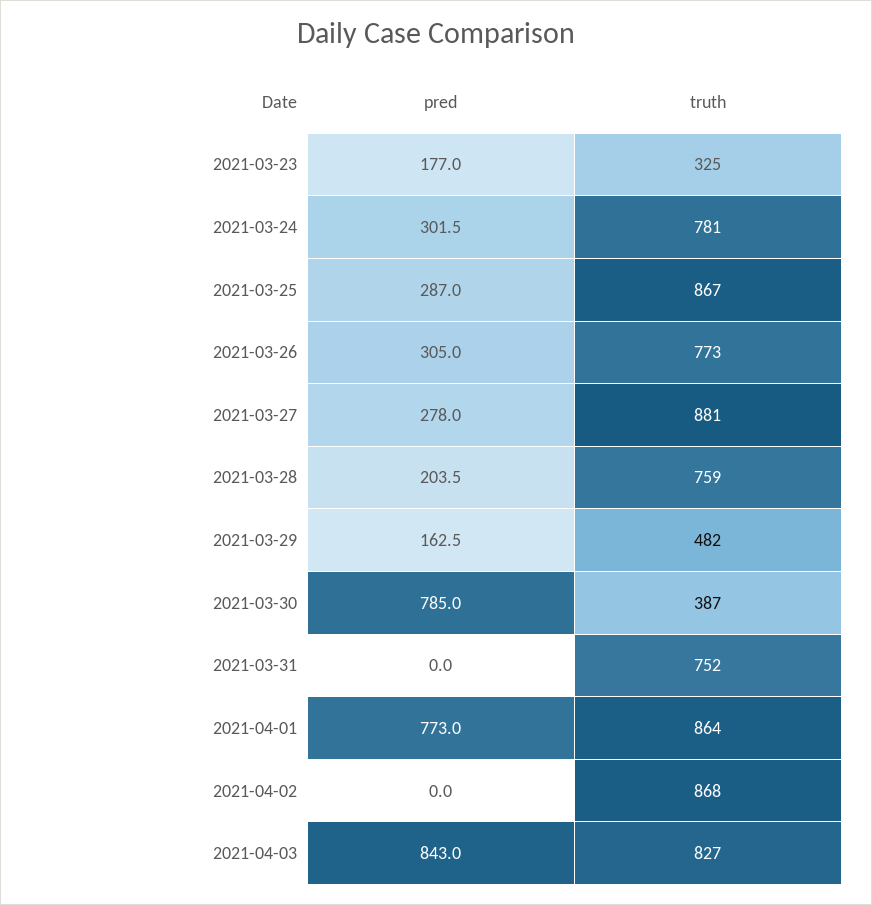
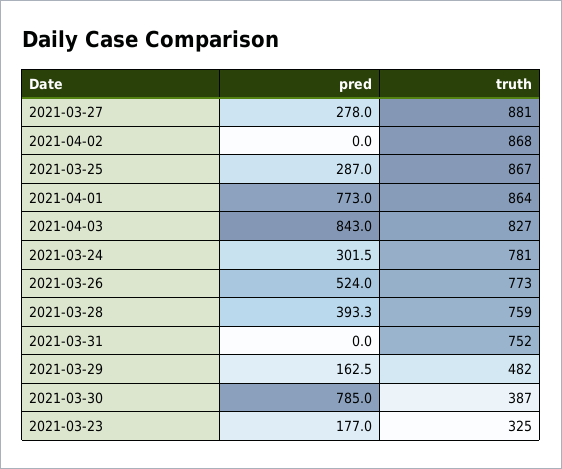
  {
    "pred": {
      "2021-03-23": 177,
      "2021-03-24": 301.5,
      "2021-03-25": 287,
-     "2021-03-26": 305,
+     "2021-03-26": 524,
      "2021-03-27": 278,
-     "2021-03-28": 203.5,
+     "2021-03-28": 393.3,
      "2021-03-29": 162.5,
      "2021-03-30": 785,
      "2021-03-31": 0,
      "2021-04-01": 773,
      "2021-04-02": 0,
      "2021-04-03": 843
    },
    "truth": {
      "2021-03-23": 325,
      "2021-03-24": 781,
      "2021-03-25": 867,
      "2021-03-26": 773,
      "2021-03-27": 881,
      "2021-03-28": 759,
      "2021-03-29": 482,
      "2021-03-30": 387,
      "2021-03-31": 752,
      "2021-04-01": 864,
      "2021-04-02": 868,
      "2021-04-03": 827
    }
  }

